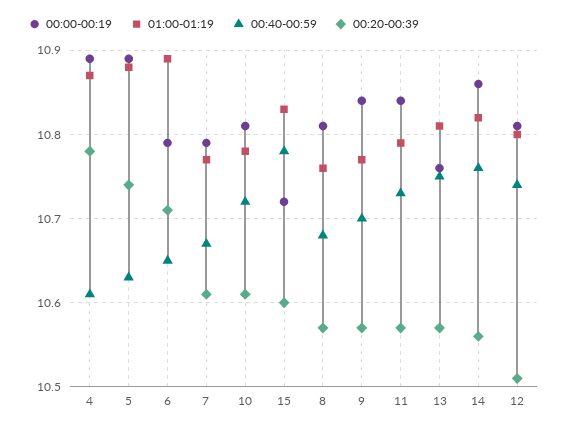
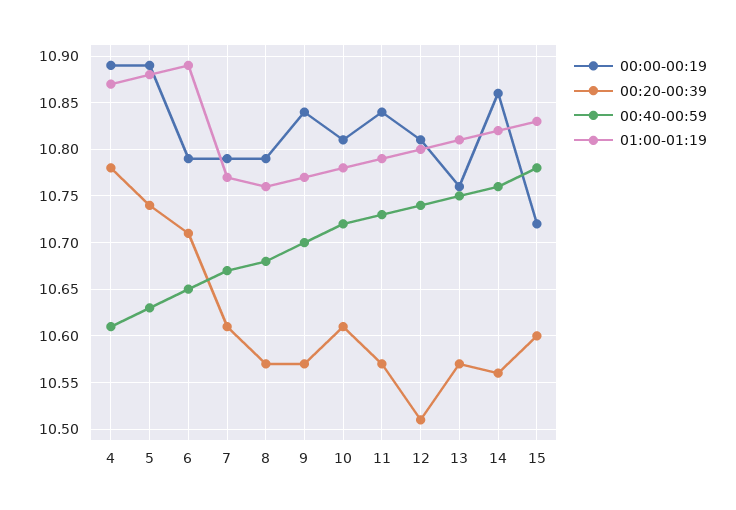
  {
    "00:00-00:19": {
      "4": 10.89,
      "5": 10.89,
      "6": 10.79,
      "7": 10.79,
      "10": 10.81,
      "15": 10.72,
-     "8": 10.81,
+     "8": 10.79,
      "9": 10.84,
      "11": 10.84,
      "13": 10.76,
      "14": 10.86,
      "12": 10.81
    },
    "01:00-01:19": {
      "4": 10.87,
      "5": 10.88,
      "6": 10.89,
      "7": 10.77,
      "10": 10.78,
      "15": 10.83,
      "8": 10.76,
      "9": 10.77,
      "11": 10.79,
      "13": 10.81,
      "14": 10.82,
      "12": 10.8
    },
    "00:40-00:59": {
      "4": 10.61,
      "5": 10.63,
      "6": 10.65,
      "7": 10.67,
      "10": 10.72,
      "15": 10.78,
      "8": 10.68,
      "9": 10.7,
      "11": 10.73,
      "13": 10.75,
      "14": 10.76,
      "12": 10.74
    },
    "00:20-00:39": {
      "4": 10.78,
      "5": 10.74,
      "6": 10.71,
      "7": 10.61,
      "10": 10.61,
      "15": 10.6,
      "8": 10.57,
      "9": 10.57,
      "11": 10.57,
      "13": 10.57,
      "14": 10.56,
      "12": 10.51
    }
  }

